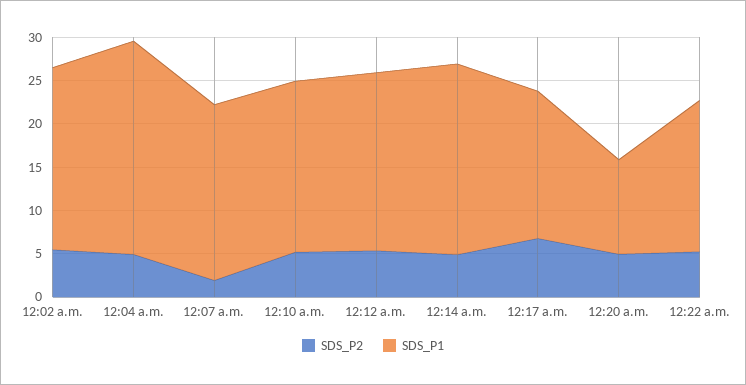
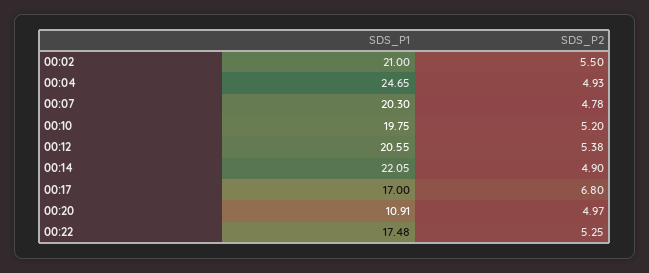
  {
    "SDS_P2": {
      "12:02 a.m.": 5.5,
      "12:04 a.m.": 4.93,
-     "12:07 a.m.": 2,
+     "12:07 a.m.": 4.78,
      "12:10 a.m.": 5.2,
      "12:12 a.m.": 5.38,
      "12:14 a.m.": 4.9,
      "12:17 a.m.": 6.8,
      "12:20 a.m.": 4.97,
      "12:22 a.m.": 5.25
    },
    "SDS_P1": {
      "12:02 a.m.": 21,
      "12:04 a.m.": 24.65,
      "12:07 a.m.": 20.3,
      "12:10 a.m.": 19.75,
      "12:12 a.m.": 20.55,
      "12:14 a.m.": 22.05,
      "12:17 a.m.": 17,
      "12:20 a.m.": 10.91,
      "12:22 a.m.": 17.48
    }
  }

